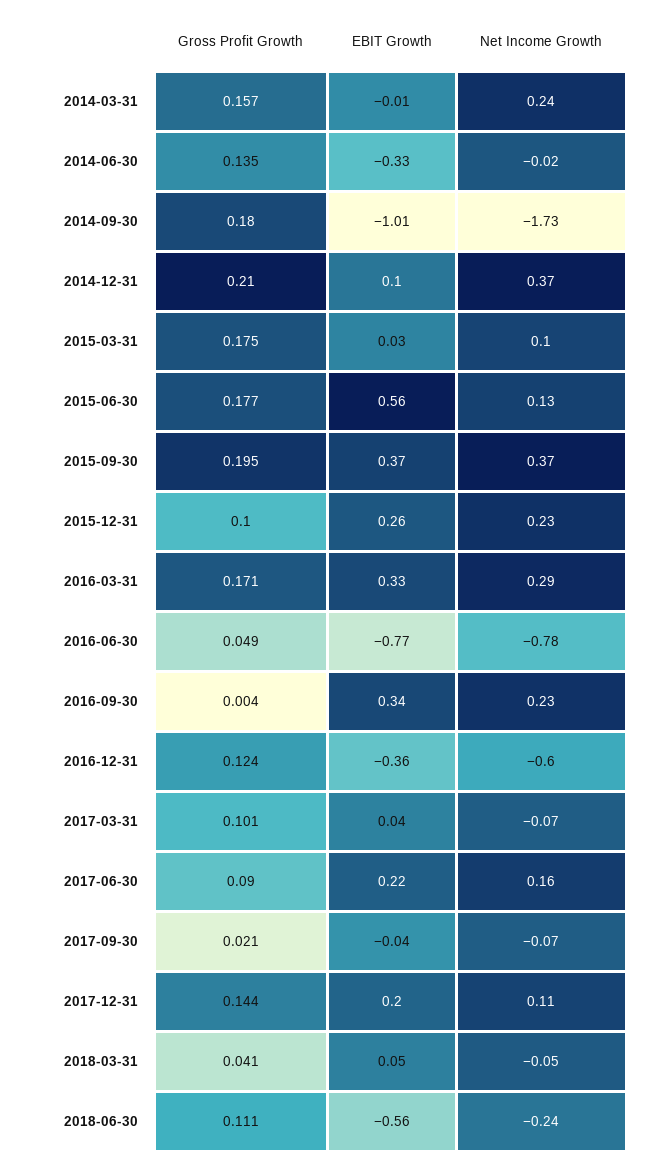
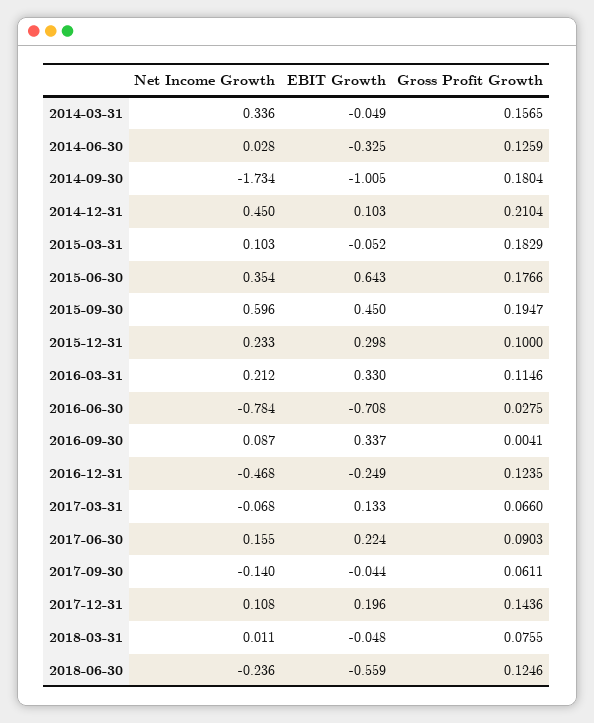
  {
    "Gross Profit Growth": {
      "2014-03-31": 0.1565,
-     "2014-06-30": 0.135,
+     "2014-06-30": 0.1259,
      "2014-09-30": 0.1804,
      "2014-12-31": 0.2104,
-     "2015-03-31": 0.175,
+     "2015-03-31": 0.1829,
      "2015-06-30": 0.1766,
      "2015-09-30": 0.1947,
      "2015-12-31": 0.1,
-     "2016-03-31": 0.171,
+     "2016-03-31": 0.1146,
-     "2016-06-30": 0.049,
+     "2016-06-30": 0.0275,
      "2016-09-30": 0.0041,
      "2016-12-31": 0.1235,
-     "2017-03-31": 0.101,
+     "2017-03-31": 0.066,
      "2017-06-30": 0.0903,
-     "2017-09-30": 0.021,
+     "2017-09-30": 0.0611,
      "2017-12-31": 0.1436,
-     "2018-03-31": 0.041,
+     "2018-03-31": 0.0755,
-     "2018-06-30": 0.111
+     "2018-06-30": 0.1246
    },
    "EBIT Growth": {
-     "2014-03-31": -0.01,
+     "2014-03-31": -0.049,
      "2014-06-30": -0.325,
      "2014-09-30": -1.005,
      "2014-12-31": 0.103,
-     "2015-03-31": 0.03,
+     "2015-03-31": -0.052,
-     "2015-06-30": 0.56,
+     "2015-06-30": 0.643,
-     "2015-09-30": 0.37,
+     "2015-09-30": 0.45,
-     "2015-12-31": 0.26,
+     "2015-12-31": 0.298,
      "2016-03-31": 0.33,
-     "2016-06-30": -0.77,
+     "2016-06-30": -0.708,
      "2016-09-30": 0.337,
-     "2016-12-31": -0.36,
+     "2016-12-31": -0.249,
-     "2017-03-31": 0.04,
+     "2017-03-31": 0.133,
      "2017-06-30": 0.224,
      "2017-09-30": -0.044,
      "2017-12-31": 0.196,
-     "2018-03-31": 0.05,
+     "2018-03-31": -0.048,
      "2018-06-30": -0.559
    },
    "Net Income Growth": {
-     "2014-03-31": 0.24,
+     "2014-03-31": 0.336,
-     "2014-06-30": -0.02,
+     "2014-06-30": 0.028,
      "2014-09-30": -1.734,
-     "2014-12-31": 0.37,
+     "2014-12-31": 0.45,
      "2015-03-31": 0.103,
-     "2015-06-30": 0.13,
+     "2015-06-30": 0.354,
-     "2015-09-30": 0.37,
+     "2015-09-30": 0.596,
      "2015-12-31": 0.233,
-     "2016-03-31": 0.29,
+     "2016-03-31": 0.212,
      "2016-06-30": -0.784,
-     "2016-09-30": 0.23,
+     "2016-09-30": 0.087,
-     "2016-12-31": -0.6,
+     "2016-12-31": -0.468,
      "2017-03-31": -0.068,
      "2017-06-30": 0.155,
-     "2017-09-30": -0.07,
+     "2017-09-30": -0.14,
      "2017-12-31": 0.108,
-     "2018-03-31": -0.05,
+     "2018-03-31": 0.011,
      "2018-06-30": -0.236
    }
  }

